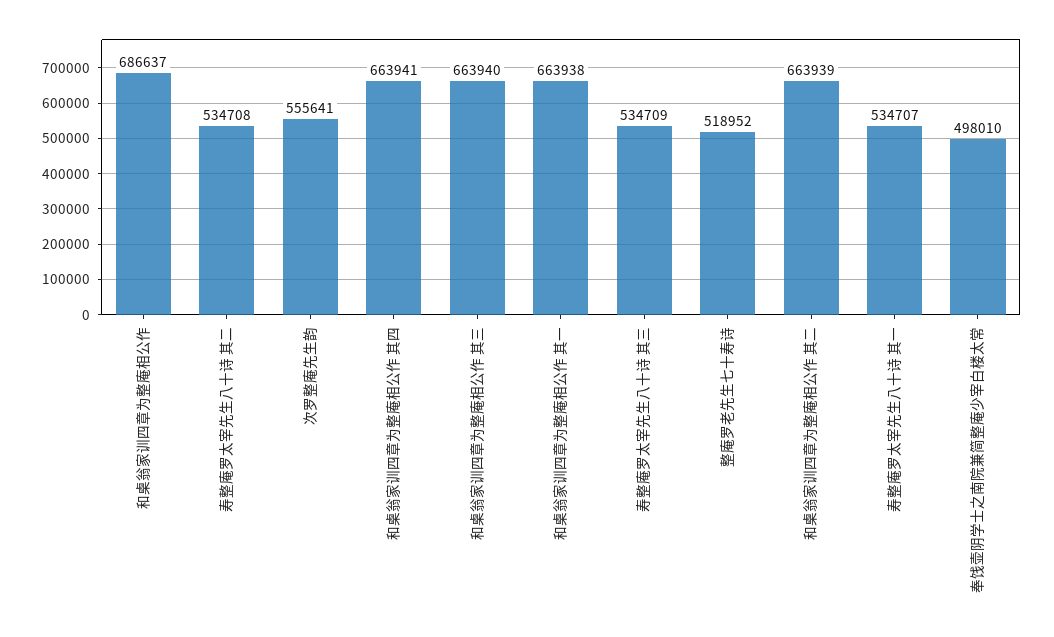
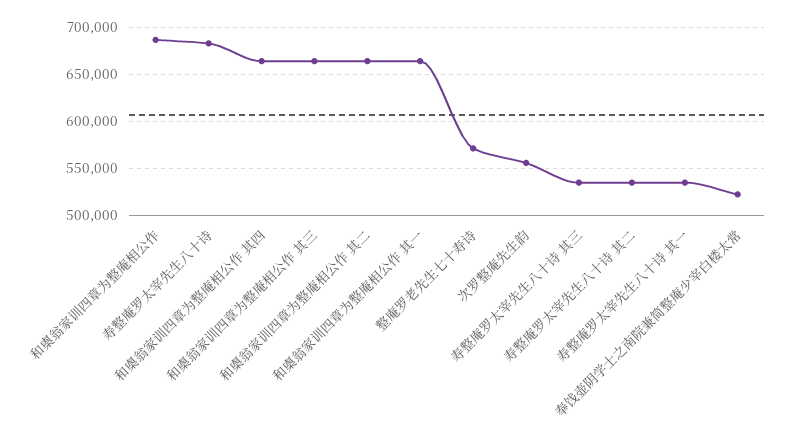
  {
    "和㮚翁家训四章为整庵相公作": 686637,
    "寿整庵罗太宰先生八十诗 其二": 534708,
    "次罗整庵先生韵": 555641,
    "和㮚翁家训四章为整庵相公作 其四": 663941,
    "和㮚翁家训四章为整庵相公作 其三": 663940,
    "和㮚翁家训四章为整庵相公作 其一": 663938,
    "寿整庵罗太宰先生八十诗 其三": 534709,
-   "整庵罗老先生七十寿诗": 518952,
+   "整庵罗老先生七十寿诗": 570000,
    "和㮚翁家训四章为整庵相公作 其二": 663939,
    "寿整庵罗太宰先生八十诗 其一": 534707,
-   "奉饯壶阴学士之南院兼简整庵少宰白楼太常": 498010
+   "奉饯壶阴学士之南院兼简整庵少宰白楼太常": 520000,
+   "寿整庵罗太宰先生八十诗": 680000
  }

